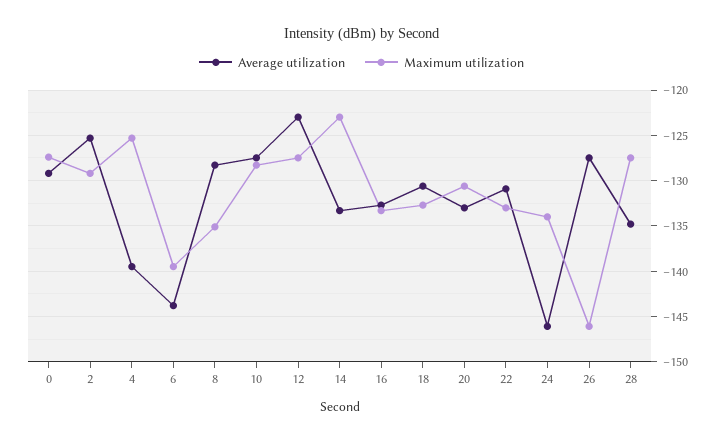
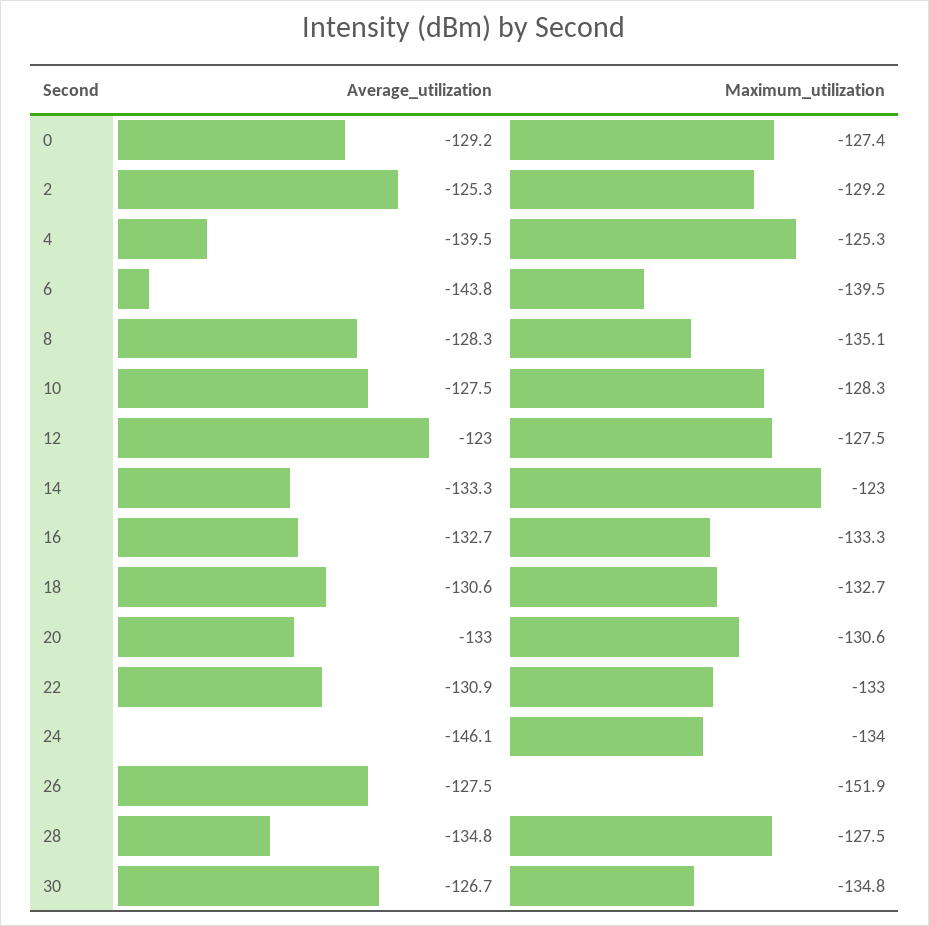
  {
    "Average utilization": {
      "0": -129.2,
      "2": -125.3,
      "4": -139.5,
      "6": -143.8,
      "8": -128.3,
      "10": -127.5,
      "12": -123,
      "14": -133.3,
      "16": -132.7,
      "18": -130.6,
      "20": -133,
      "22": -130.9,
      "24": -146.1,
      "26": -127.5,
-     "28": -134.8
+     "28": -134.8,
+     "30": -126.7
    },
    "Maximum utilization": {
      "0": -127.4,
      "2": -129.2,
      "4": -125.3,
      "6": -139.5,
      "8": -135.1,
      "10": -128.3,
      "12": -127.5,
      "14": -123,
      "16": -133.3,
      "18": -132.7,
      "20": -130.6,
      "22": -133,
      "24": -134,
-     "26": -146,
+     "26": -151.9,
-     "28": -127.5
+     "28": -127.5,
+     "30": -134.8
    }
  }

